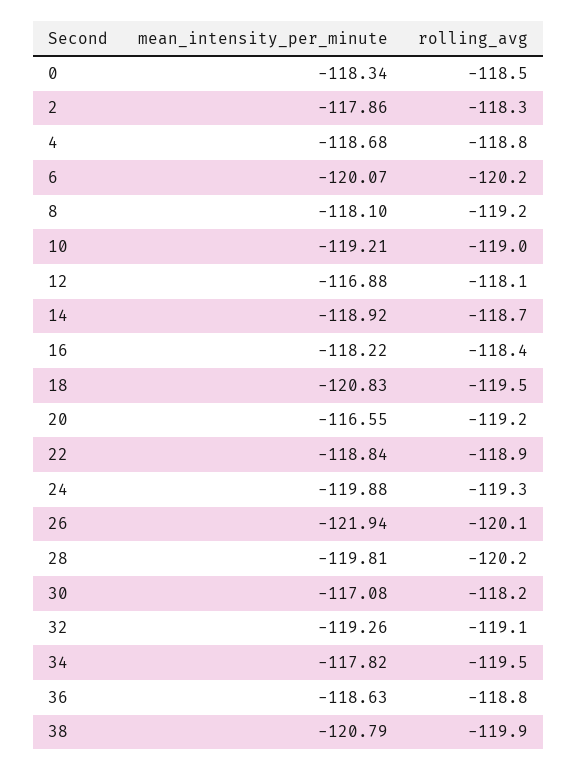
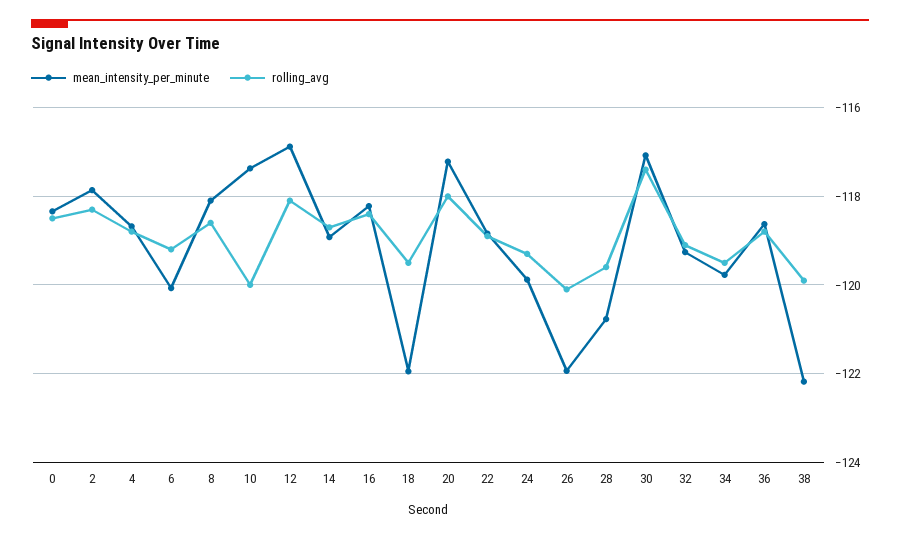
  {
    "mean_intensity_per_minute": {
      "0": -118.34,
      "2": -117.86,
      "4": -118.68,
      "6": -120.07,
      "8": -118.1,
-     "10": -119.21,
+     "10": -117.4,
      "12": -116.88,
      "14": -118.92,
      "16": -118.22,
-     "18": -120.83,
+     "18": -122,
-     "20": -116.55,
+     "20": -117.2,
      "22": -118.84,
      "24": -119.88,
      "26": -121.94,
-     "28": -119.81,
+     "28": -120.8,
      "30": -117.08,
      "32": -119.26,
-     "34": -117.82,
+     "34": -119.8,
      "36": -118.63,
-     "38": -120.79
+     "38": -122.2
    },
    "rolling_avg": {
      "0": -118.5,
      "2": -118.3,
      "4": -118.8,
-     "6": -120.2,
+     "6": -119.2,
-     "8": -119.2,
+     "8": -118.6,
-     "10": -119,
+     "10": -120,
      "12": -118.1,
      "14": -118.7,
      "16": -118.4,
      "18": -119.5,
-     "20": -119.2,
+     "20": -118,
      "22": -118.9,
      "24": -119.3,
      "26": -120.1,
-     "28": -120.2,
+     "28": -119.6,
-     "30": -118.2,
+     "30": -117.4,
      "32": -119.1,
      "34": -119.5,
      "36": -118.8,
      "38": -119.9
    }
  }

